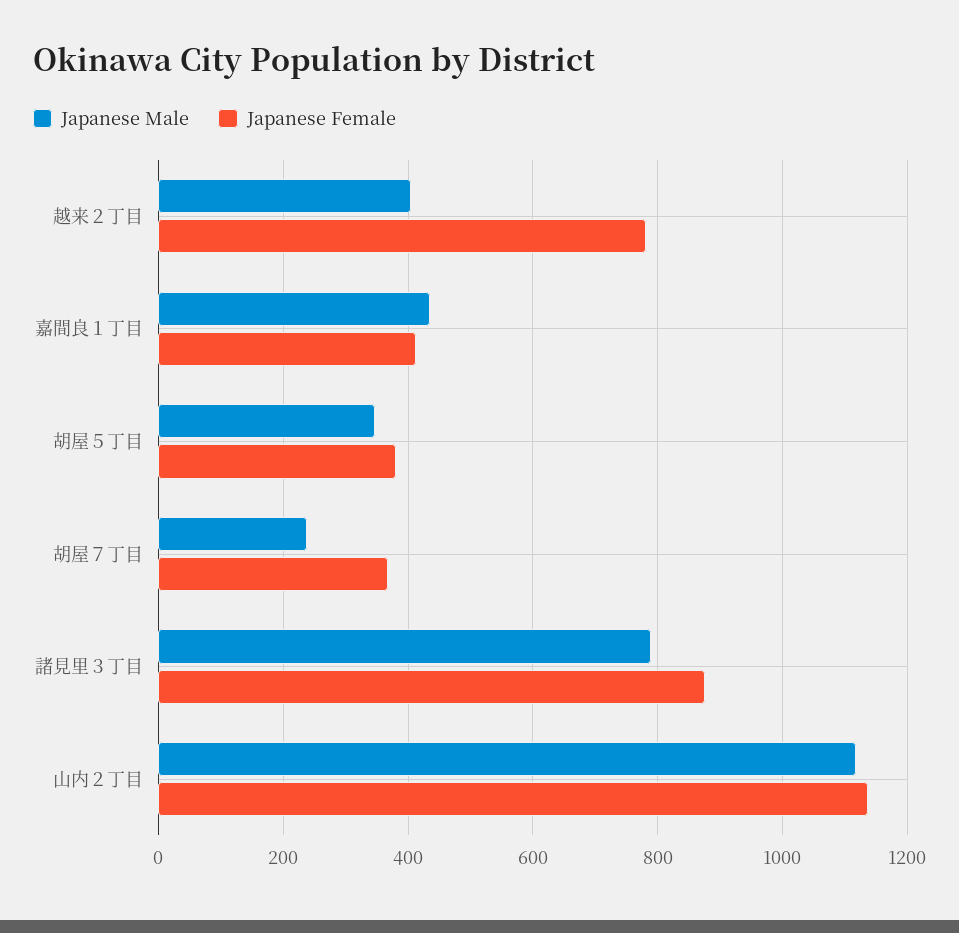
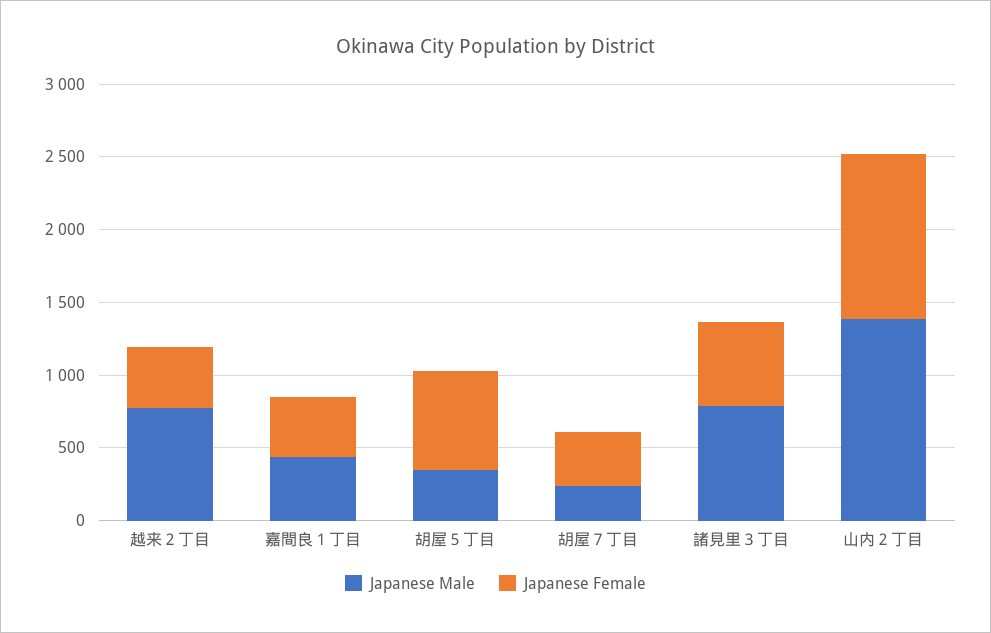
  {
    "Japanese Male": {
-     "越来２丁目": 400,
+     "越来２丁目": 800,
      "嘉間良１丁目": 440,
      "胡屋５丁目": 340,
      "胡屋７丁目": 240,
      "諸見里３丁目": 780,
-     "山内２丁目": 1120
+     "山内２丁目": 1400
    },
    "Japanese Female": {
-     "越来２丁目": 780,
+     "越来２丁目": 400,
      "嘉間良１丁目": 420,
-     "胡屋５丁目": 380,
+     "胡屋５丁目": 700,
      "胡屋７丁目": 360,
-     "諸見里３丁目": 880,
+     "諸見里３丁目": 600,
      "山内２丁目": 1140
    }
  }

